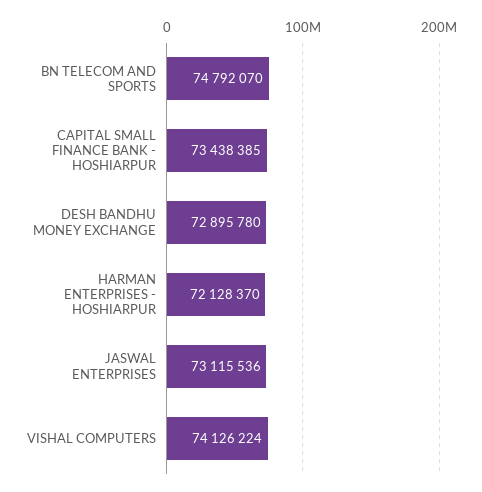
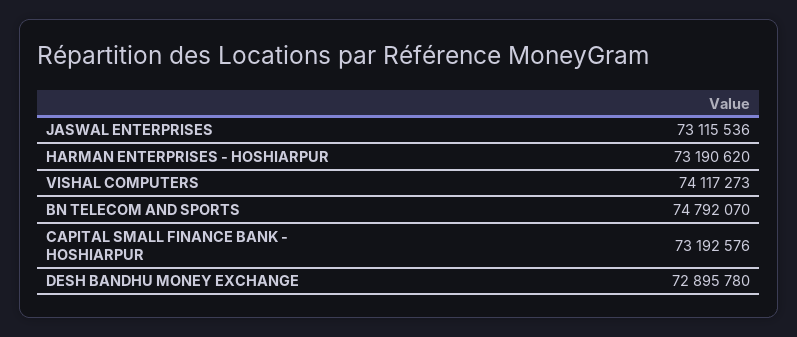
  {
    "BN TELECOM AND SPORTS": 74792070,
-   "CAPITAL SMALL FINANCE BANK - HOSHIARPUR": 73438385,
+   "CAPITAL SMALL FINANCE BANK - HOSHIARPUR": 73192576,
    "DESH BANDHU MONEY EXCHANGE": 72895780,
-   "HARMAN ENTERPRISES - HOSHIARPUR": 72128370,
+   "HARMAN ENTERPRISES - HOSHIARPUR": 73190620,
    "JASWAL ENTERPRISES": 73115536,
-   "VISHAL COMPUTERS": 74126224
+   "VISHAL COMPUTERS": 74117273
  }

